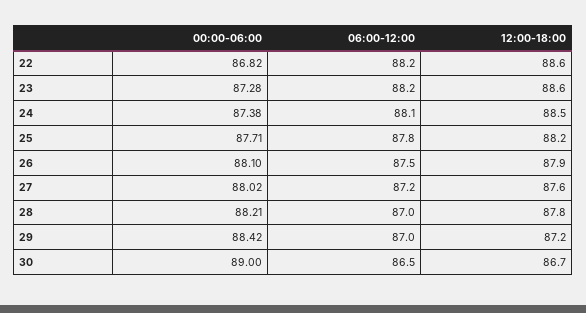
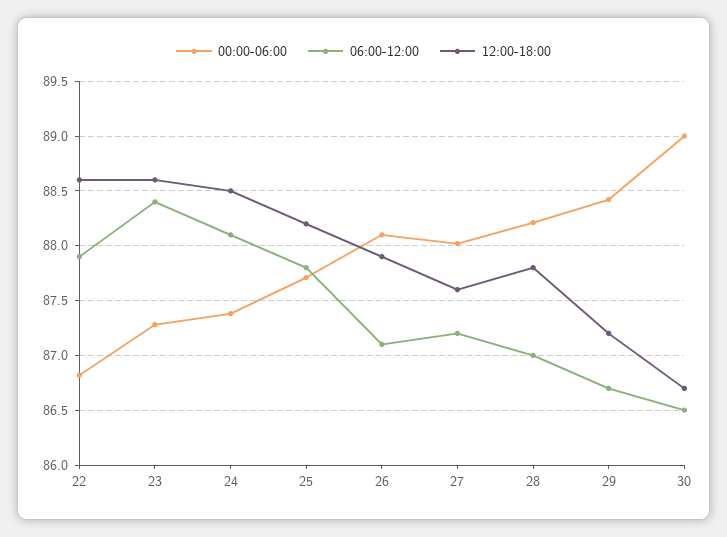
  {
    "00:00-06:00": {
      "22": 86.82,
      "23": 87.28,
      "24": 87.38,
      "25": 87.71,
      "26": 88.1,
      "27": 88.02,
      "28": 88.21,
      "29": 88.42,
      "30": 89
    },
    "06:00-12:00": {
-     "22": 88.2,
+     "22": 87.9,
-     "23": 88.2,
+     "23": 88.4,
      "24": 88.1,
      "25": 87.8,
-     "26": 87.5,
+     "26": 87.1,
      "27": 87.2,
      "28": 87,
-     "29": 87,
+     "29": 86.7,
      "30": 86.5
    },
    "12:00-18:00": {
      "22": 88.6,
      "23": 88.6,
      "24": 88.5,
      "25": 88.2,
      "26": 87.9,
      "27": 87.6,
      "28": 87.8,
      "29": 87.2,
      "30": 86.7
    }
  }

